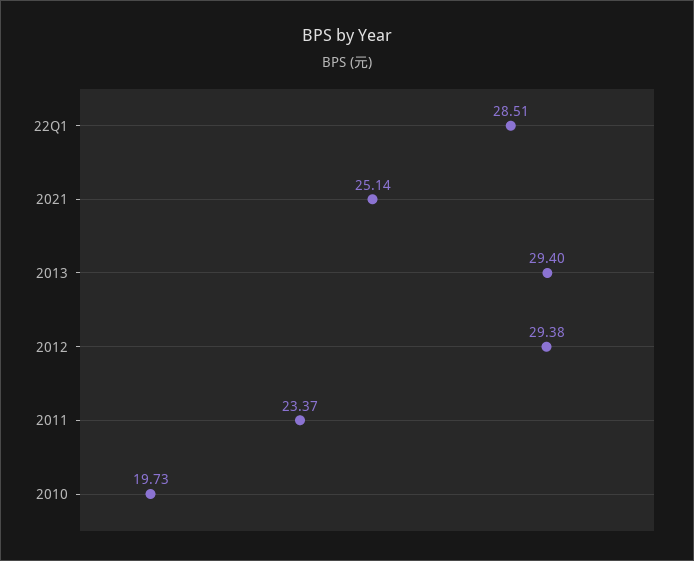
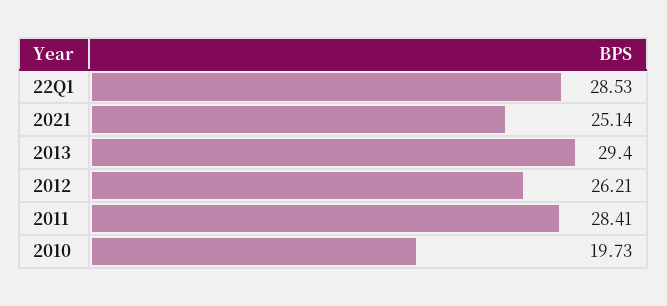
  {
-   "22Q1": 28.51,
+   "22Q1": 28.53,
    "2021": 25.14,
    "2013": 29.4,
-   "2012": 29.38,
+   "2012": 26.21,
-   "2011": 23.37,
+   "2011": 28.41,
    "2010": 19.73
  }

